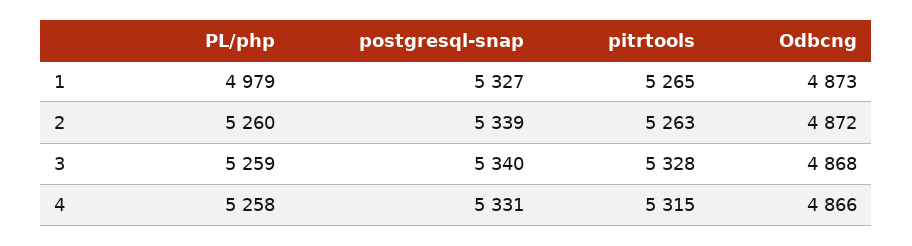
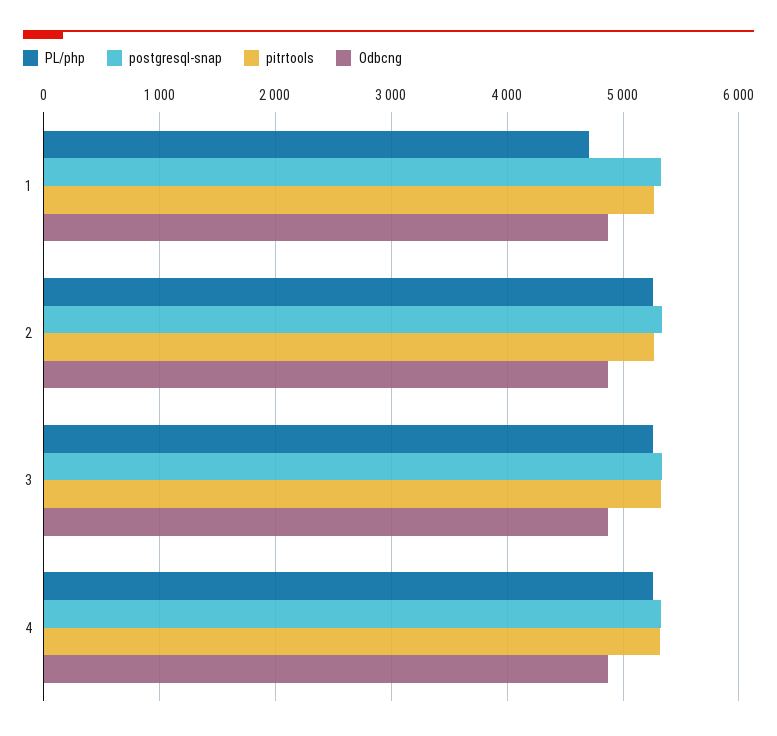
  {
    "PL/php": {
-     "1": 4979,
+     "1": 4700,
      "2": 5260,
      "3": 5259,
      "4": 5258
    },
    "postgresql-snap": {
      "1": 5327,
      "2": 5339,
      "3": 5340,
      "4": 5331
    },
    "pitrtools": {
      "1": 5265,
      "2": 5263,
      "3": 5328,
      "4": 5315
    },
    "Odbcng": {
      "1": 4873,
      "2": 4872,
      "3": 4868,
      "4": 4866
    }
  }

